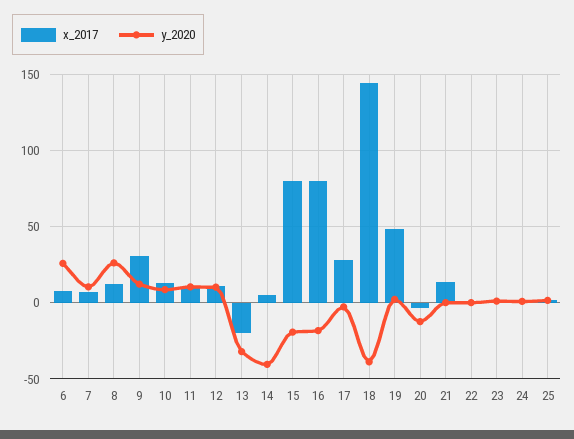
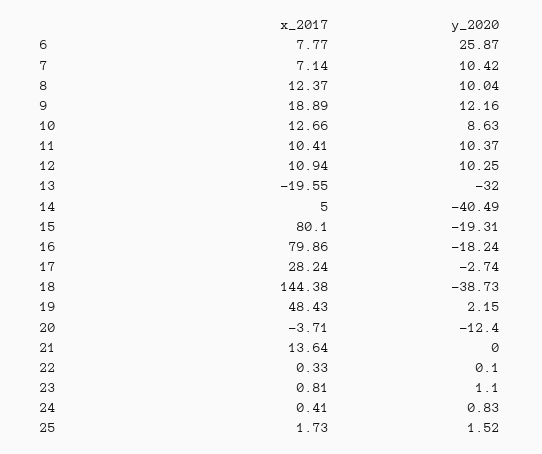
  {
    "x_2017": {
      "6": 7.77,
      "7": 7.14,
      "8": 12.37,
-     "9": 30,
+     "9": 18.89,
      "10": 12.66,
      "11": 10.41,
      "12": 10.94,
      "13": -19.55,
      "14": 5,
      "15": 80.1,
      "16": 79.86,
      "17": 28.24,
      "18": 144.38,
      "19": 48.43,
      "20": -3.71,
      "21": 13.64,
      "22": 0.33,
      "23": 0.81,
      "24": 0.41,
      "25": 1.73
    },
    "y_2020": {
      "6": 25.87,
      "7": 10.42,
-     "8": 25,
+     "8": 10.04,
      "9": 12.16,
      "10": 8.63,
      "11": 10.37,
      "12": 10.25,
      "13": -32,
      "14": -40.49,
      "15": -19.31,
      "16": -18.24,
      "17": -2.74,
      "18": -38.73,
      "19": 2.15,
      "20": -12.4,
      "21": 0,
      "22": 0.1,
      "23": 1.1,
      "24": 0.83,
      "25": 1.52
    }
  }

